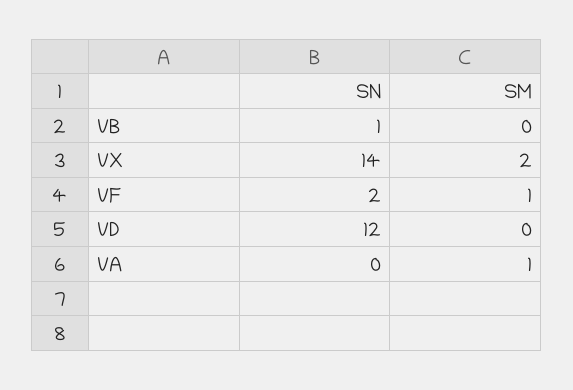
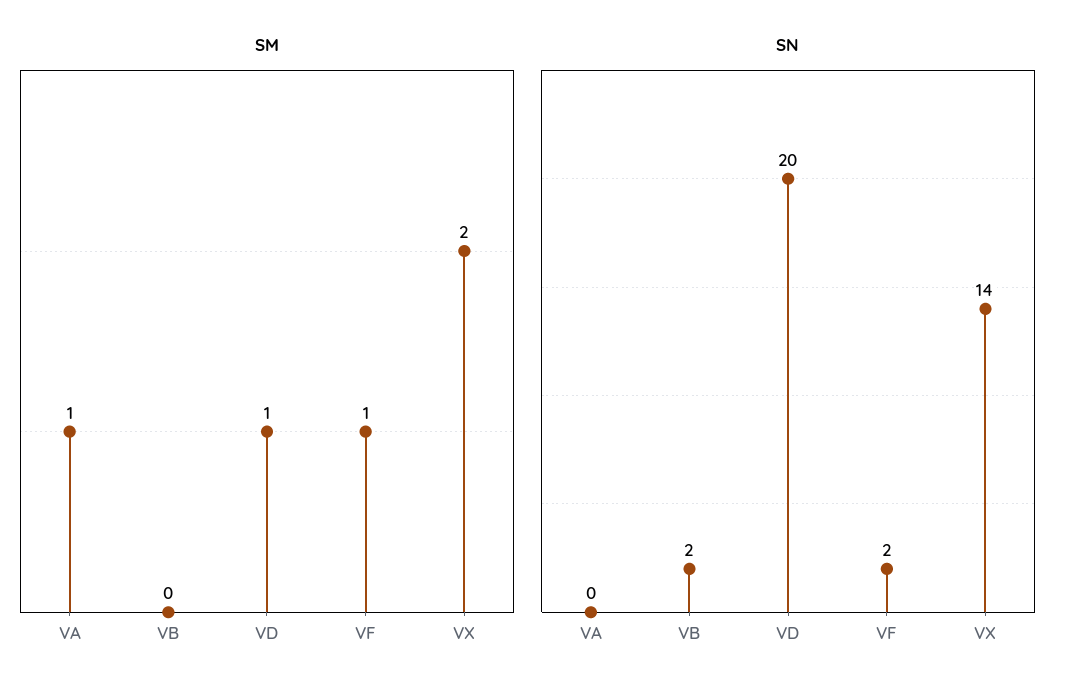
  {
    "SN": {
-     "VB": 1,
+     "VB": 2,
      "VX": 14,
      "VF": 2,
-     "VD": 12,
+     "VD": 20,
      "VA": 0
    },
    "SM": {
      "VB": 0,
      "VX": 2,
      "VF": 1,
-     "VD": 0,
+     "VD": 1,
      "VA": 1
    }
  }

